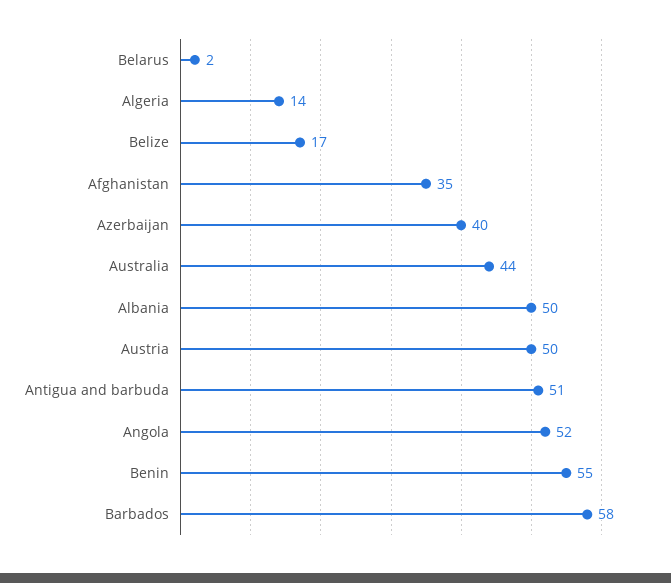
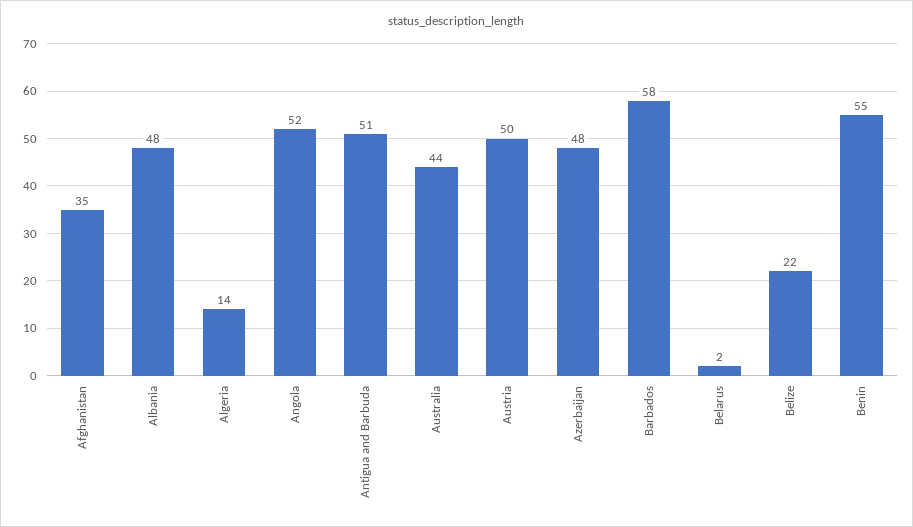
  {
    "Belarus": 2,
    "Algeria": 14,
-   "Belize": 17,
+   "Belize": 22,
    "Afghanistan": 35,
-   "Azerbaijan": 40,
+   "Azerbaijan": 48,
    "Australia": 44,
-   "Albania": 50,
+   "Albania": 48,
    "Austria": 50,
    "Antigua and barbuda": 51,
    "Angola": 52,
    "Benin": 55,
    "Barbados": 58
  }

